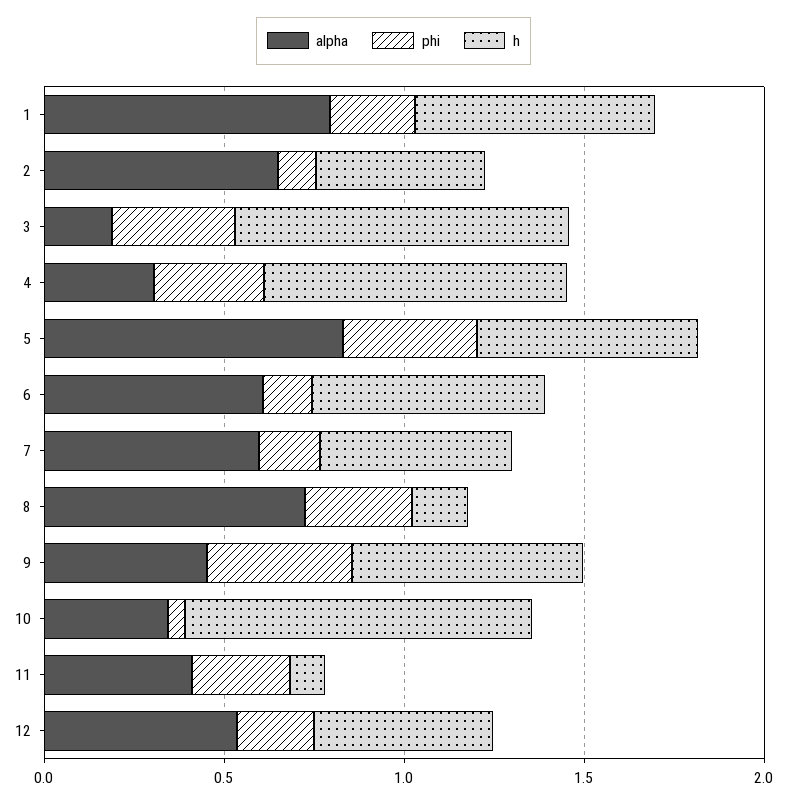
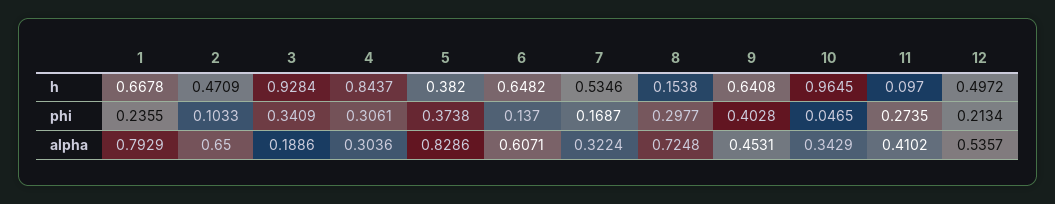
  {
    "alpha": {
      "1": 0.7929,
      "2": 0.65,
      "3": 0.1886,
      "4": 0.3036,
      "5": 0.8286,
      "6": 0.6071,
-     "7": 0.6,
+     "7": 0.3224,
      "8": 0.7248,
      "9": 0.4531,
      "10": 0.3429,
      "11": 0.4102,
      "12": 0.5357
    },
    "phi": {
      "1": 0.2355,
      "2": 0.1033,
      "3": 0.3409,
      "4": 0.3061,
      "5": 0.3738,
      "6": 0.137,
      "7": 0.1687,
      "8": 0.2977,
      "9": 0.4028,
      "10": 0.0465,
      "11": 0.2735,
      "12": 0.2134
    },
    "h": {
      "1": 0.6678,
      "2": 0.4709,
      "3": 0.9284,
      "4": 0.8437,
-     "5": 0.6,
+     "5": 0.382,
      "6": 0.6482,
      "7": 0.5346,
      "8": 0.1538,
      "9": 0.6408,
      "10": 0.9645,
      "11": 0.097,
      "12": 0.4972
    }
  }

